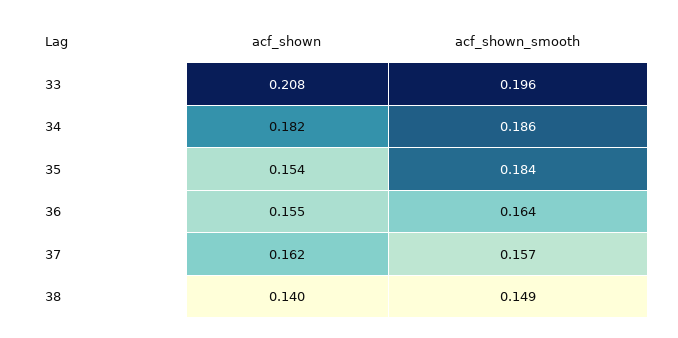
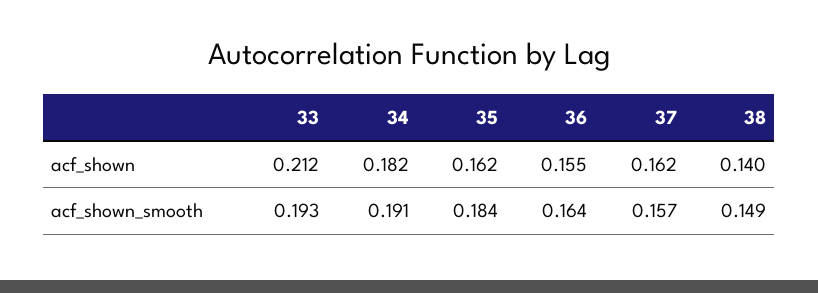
  {
    "acf_shown": {
-     "33": 0.208,
+     "33": 0.212,
      "34": 0.182,
-     "35": 0.154,
+     "35": 0.162,
      "36": 0.155,
      "37": 0.162,
      "38": 0.14
    },
    "acf_shown_smooth": {
-     "33": 0.196,
+     "33": 0.193,
-     "34": 0.186,
+     "34": 0.191,
      "35": 0.184,
      "36": 0.164,
      "37": 0.157,
      "38": 0.149
    }
  }

